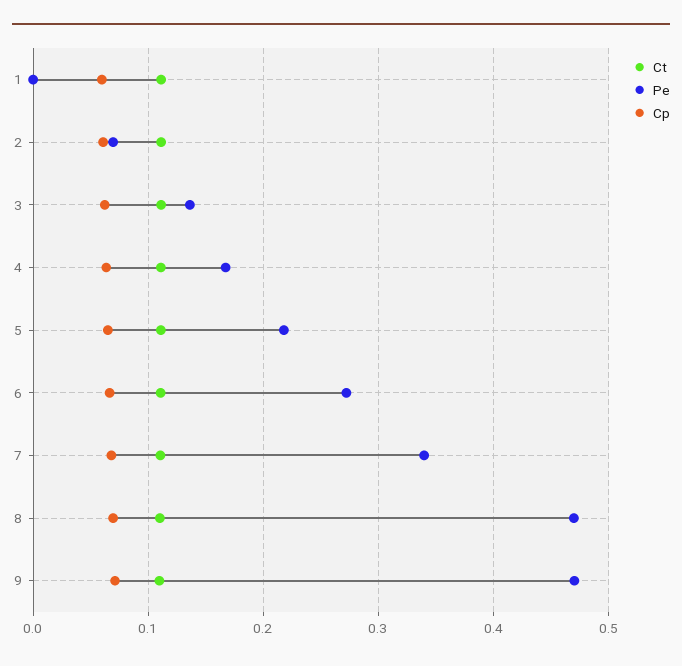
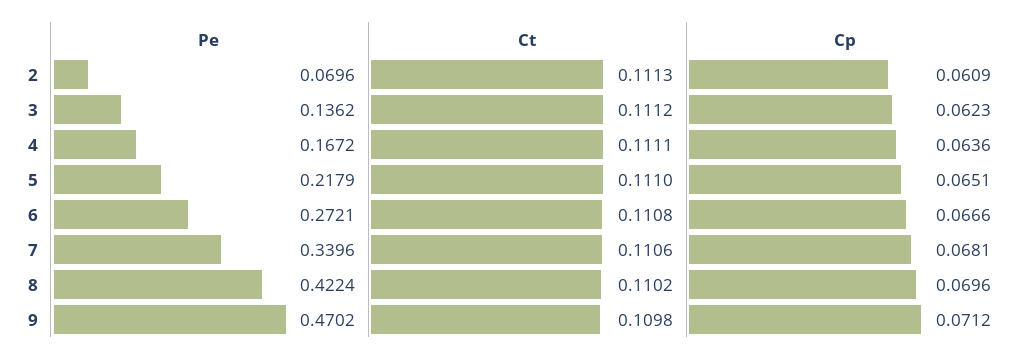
  {
    "Ct": {
-     "1": 0.11,
      "2": 0.1113,
      "3": 0.1112,
      "4": 0.1111,
      "5": 0.111,
      "6": 0.1108,
      "7": 0.1106,
      "8": 0.1102,
      "9": 0.1098
    },
    "Pe": {
-     "1": 0,
      "2": 0.0696,
      "3": 0.1362,
      "4": 0.1672,
      "5": 0.2179,
      "6": 0.2721,
      "7": 0.3396,
-     "8": 0.47,
+     "8": 0.4224,
      "9": 0.4702
    },
    "Cp": {
-     "1": 0.06,
      "2": 0.0609,
      "3": 0.0623,
      "4": 0.0636,
      "5": 0.0651,
      "6": 0.0666,
      "7": 0.0681,
      "8": 0.0696,
      "9": 0.0712
    }
  }

